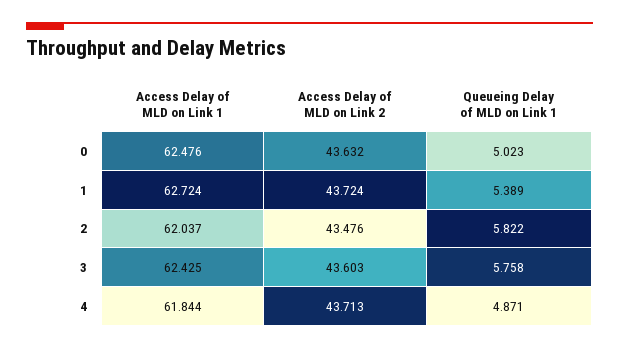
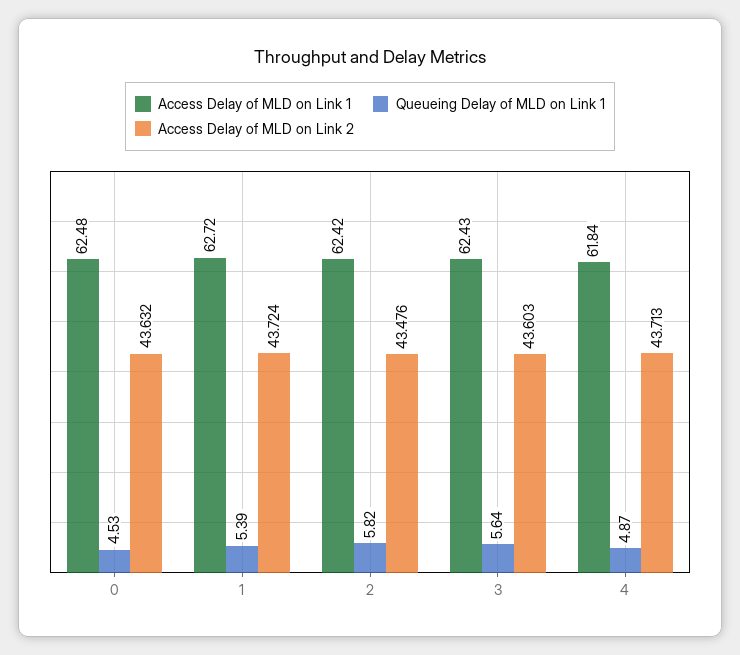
  {
    "Access Delay of MLD on Link 1": {
      "0": 62.476,
      "1": 62.724,
-     "2": 62.037,
+     "2": 62.42,
      "3": 62.425,
      "4": 61.844
    },
    "Access Delay of MLD on Link 2": {
      "0": 43.632,
      "1": 43.724,
      "2": 43.476,
      "3": 43.603,
      "4": 43.713
    },
    "Queueing Delay of MLD on Link 1": {
-     "0": 5.023,
+     "0": 4.53,
      "1": 5.389,
      "2": 5.822,
-     "3": 5.758,
+     "3": 5.64,
      "4": 4.871
    }
  }

